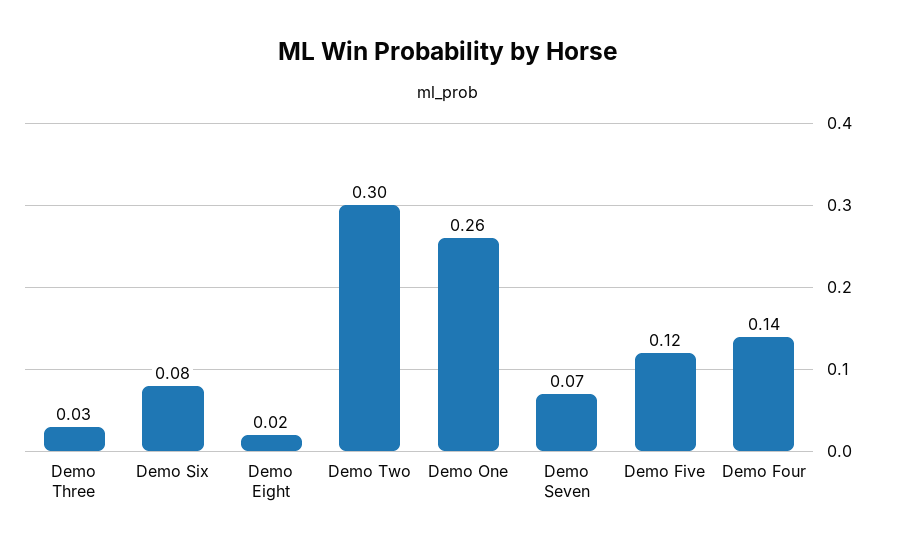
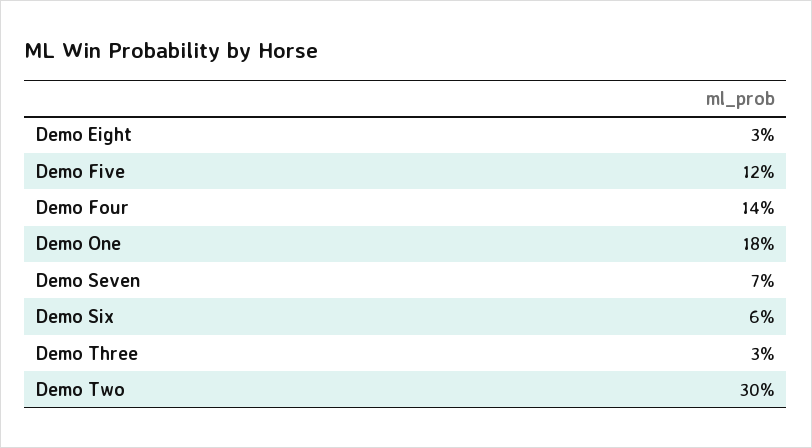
  {
    "Demo Three": 0.03,
-   "Demo Six": 0.08,
+   "Demo Six": 0.06,
-   "Demo Eight": 0.02,
+   "Demo Eight": 0.03,
    "Demo Two": 0.3,
-   "Demo One": 0.26,
+   "Demo One": 0.18,
    "Demo Seven": 0.07,
    "Demo Five": 0.12,
    "Demo Four": 0.14
  }

